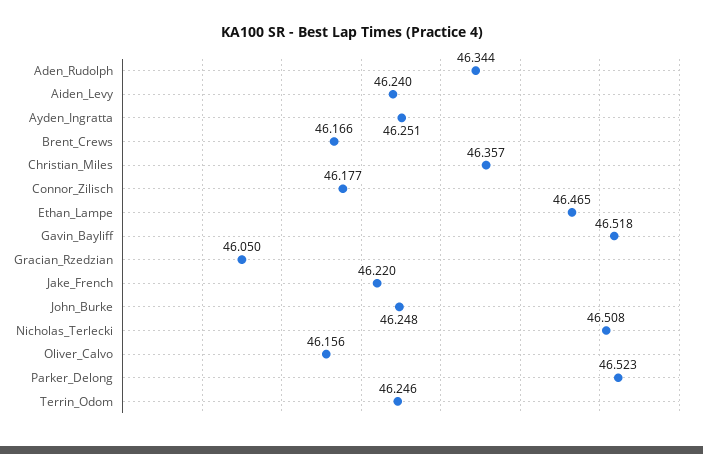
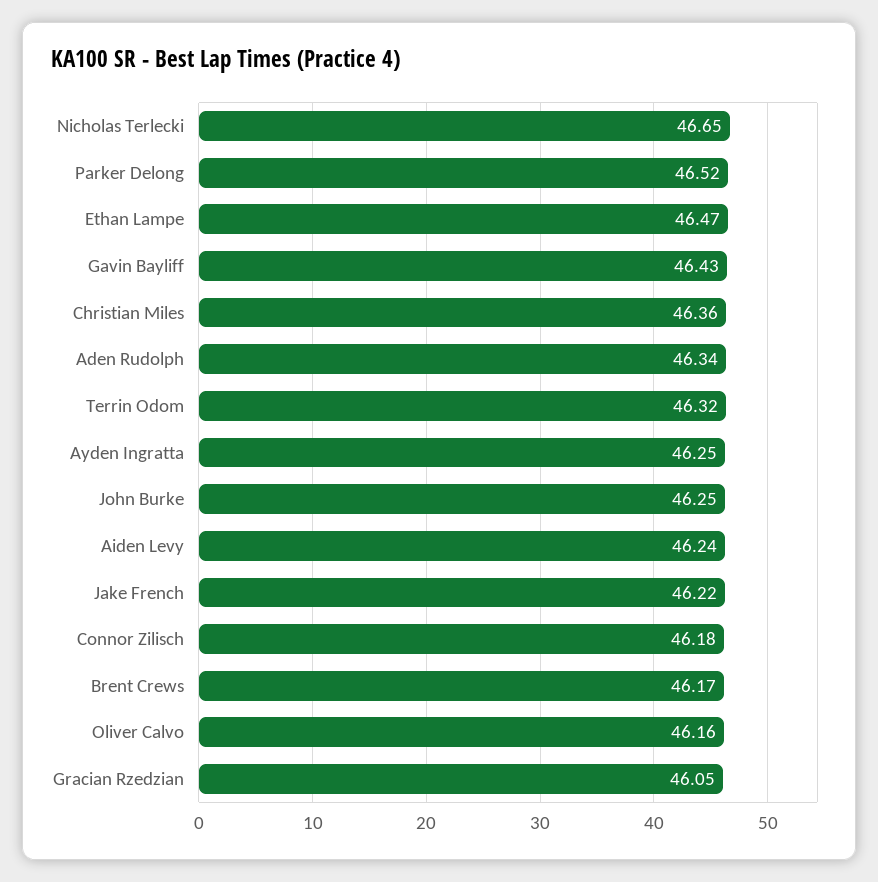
  {
    "Aden_Rudolph": 46.344,
    "Aiden_Levy": 46.24,
    "Ayden_Ingratta": 46.251,
    "Brent_Crews": 46.166,
    "Christian_Miles": 46.357,
    "Connor_Zilisch": 46.177,
    "Ethan_Lampe": 46.465,
-   "Gavin_Bayliff": 46.518,
+   "Gavin_Bayliff": 46.43,
    "Gracian_Rzedzian": 46.05,
    "Jake_French": 46.22,
    "John_Burke": 46.248,
-   "Nicholas_Terlecki": 46.508,
+   "Nicholas_Terlecki": 46.65,
    "Oliver_Calvo": 46.156,
    "Parker_Delong": 46.523,
-   "Terrin_Odom": 46.246
+   "Terrin_Odom": 46.32
  }

